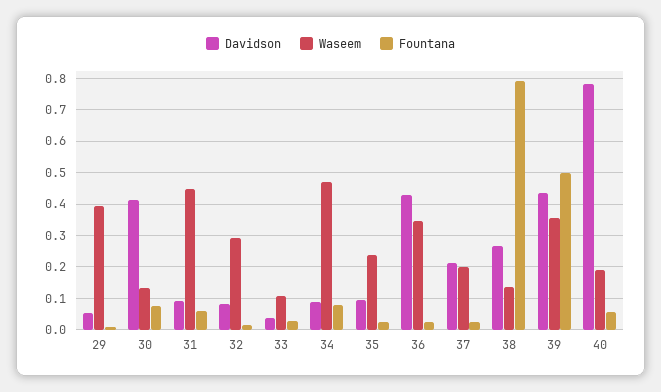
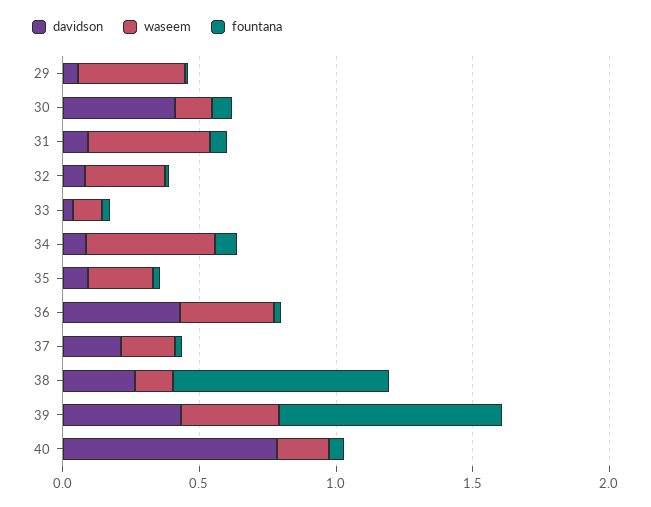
  {
    "Davidson": {
      "29": 0.06,
      "30": 0.42,
      "31": 0.1,
      "32": 0.08,
      "33": 0.04,
      "34": 0.08,
      "35": 0.1,
      "36": 0.42,
      "37": 0.22,
      "38": 0.26,
      "39": 0.44,
      "40": 0.78
    },
    "Waseem": {
      "29": 0.4,
      "30": 0.14,
      "31": 0.44,
      "32": 0.3,
      "33": 0.1,
      "34": 0.46,
      "35": 0.24,
      "36": 0.34,
      "37": 0.2,
      "38": 0.14,
      "39": 0.36,
      "40": 0.18
    },
    "Fountana": {
      "29": 0,
      "30": 0.08,
      "31": 0.06,
      "32": 0.02,
      "33": 0.02,
      "34": 0.08,
      "35": 0.02,
      "36": 0.02,
      "37": 0.02,
      "38": 0.8,
-     "39": 0.5,
+     "39": 0.8,
      "40": 0.06
    }
  }

